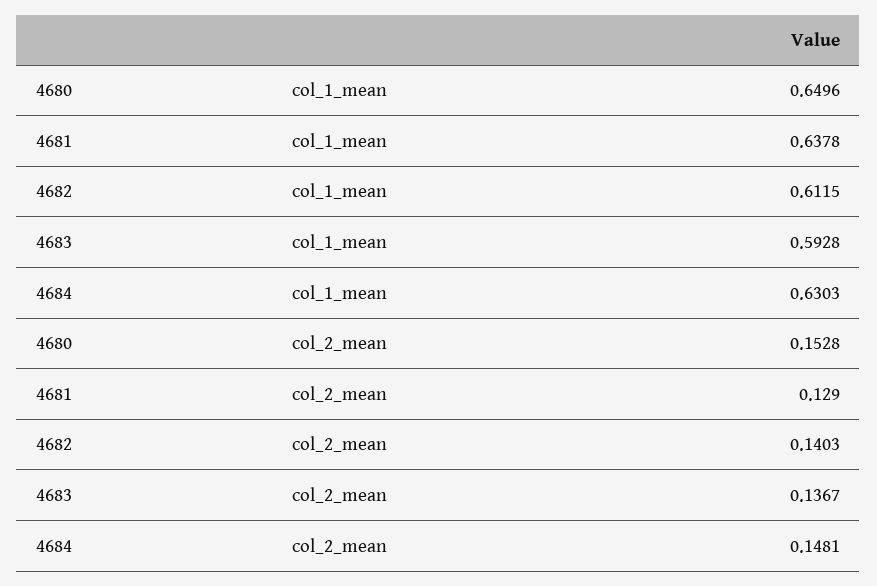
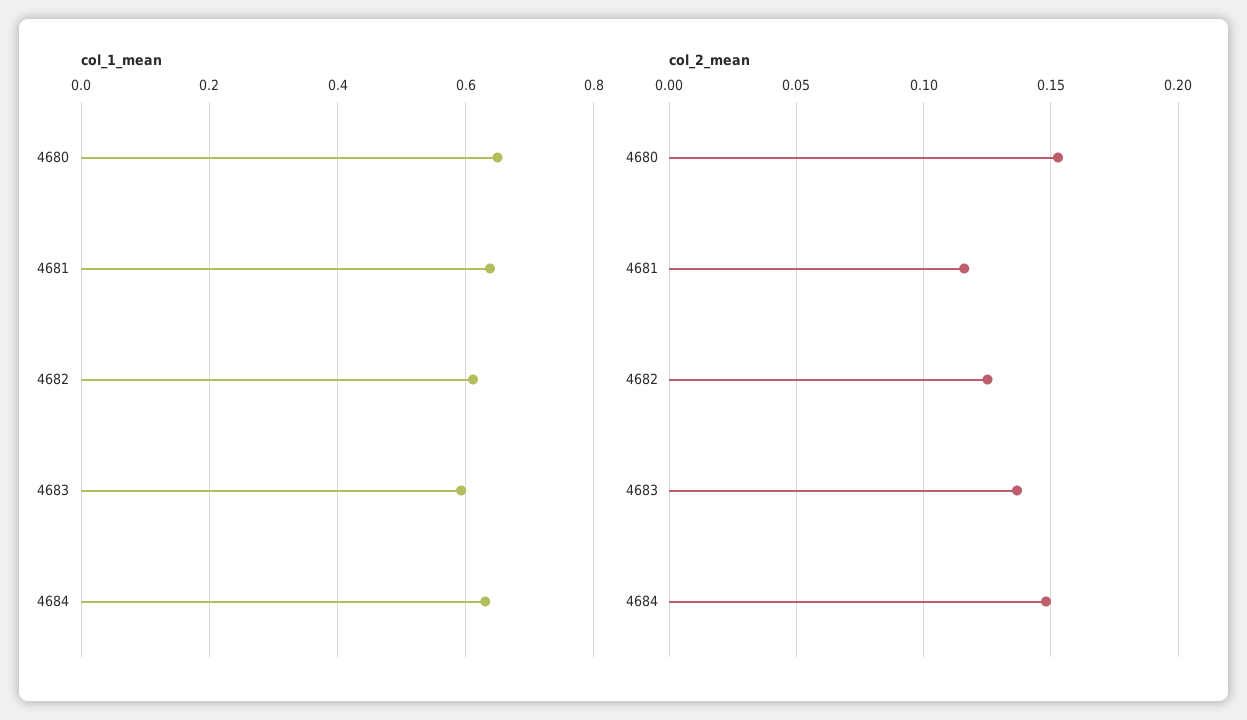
  {
    "col_1_mean": {
      "4680": 0.6496,
      "4681": 0.6378,
      "4682": 0.6115,
      "4683": 0.5928,
      "4684": 0.6303
    },
    "col_2_mean": {
      "4680": 0.1528,
-     "4681": 0.129,
+     "4681": 0.115,
-     "4682": 0.1403,
+     "4682": 0.125,
      "4683": 0.1367,
      "4684": 0.1481
    }
  }

